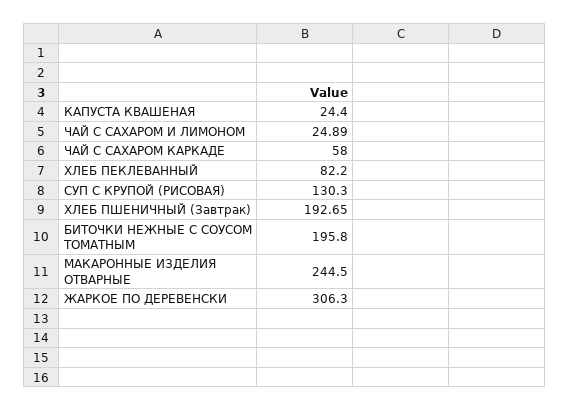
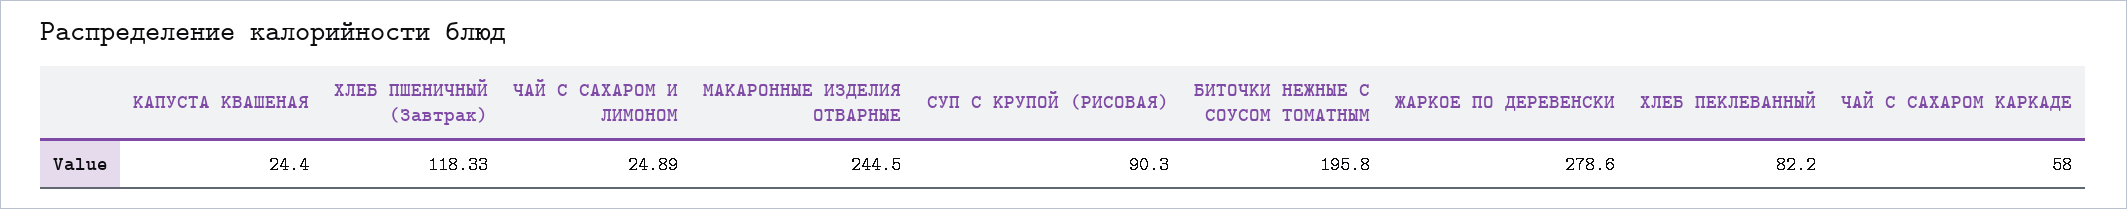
  {
    "КАПУСТА КВАШЕНАЯ": 24.4,
    "ЧАЙ С САХАРОМ И ЛИМОНОМ": 24.89,
    "ЧАЙ С САХАРОМ КАРКАДЕ": 58,
    "ХЛЕБ ПЕКЛЕВАННЫЙ": 82.2,
-   "СУП С КРУПОЙ (РИСОВАЯ)": 130.3,
+   "СУП С КРУПОЙ (РИСОВАЯ)": 90.3,
-   "ХЛЕБ ПШЕНИЧНЫЙ (Завтрак)": 192.65,
+   "ХЛЕБ ПШЕНИЧНЫЙ (Завтрак)": 118.33,
    "БИТОЧКИ НЕЖНЫЕ С СОУСОМ ТОМАТНЫМ": 195.8,
    "МАКАРОННЫЕ ИЗДЕЛИЯ ОТВАРНЫЕ": 244.5,
-   "ЖАРКОЕ ПО ДЕРЕВЕНСКИ": 306.3
+   "ЖАРКОЕ ПО ДЕРЕВЕНСКИ": 278.6
  }

